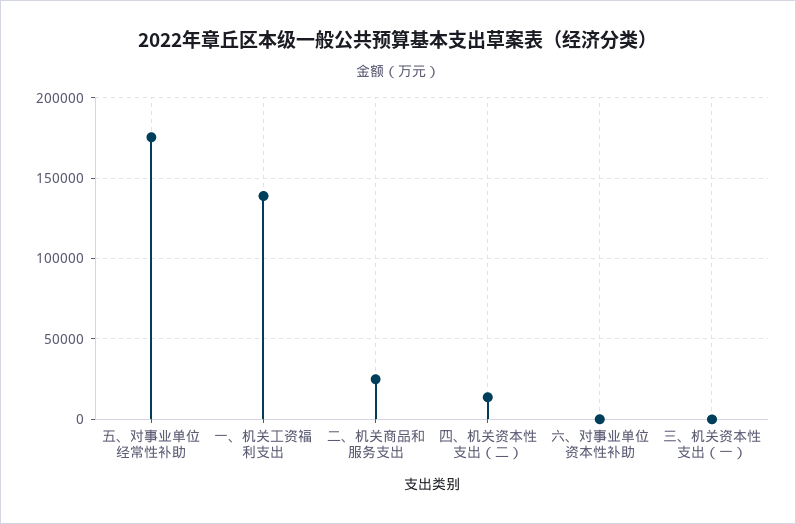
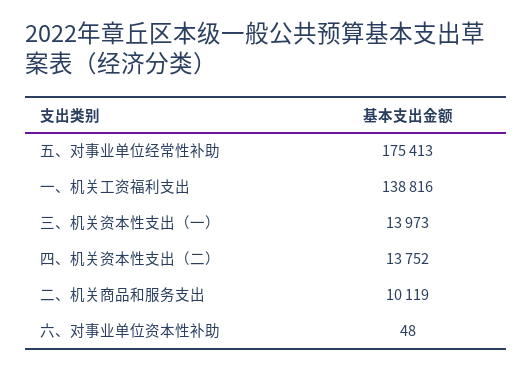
  {
    "五、对事业单位经常性补助": 175413,
    "一、机关工资福利支出": 138816,
-   "二、机关商品和服务支出": 25000,
+   "二、机关商品和服务支出": 10119,
    "四、机关资本性支出（二）": 13752,
    "六、对事业单位资本性补助": 48,
-   "三、机关资本性支出（一）": 0
+   "三、机关资本性支出（一）": 13973
  }

